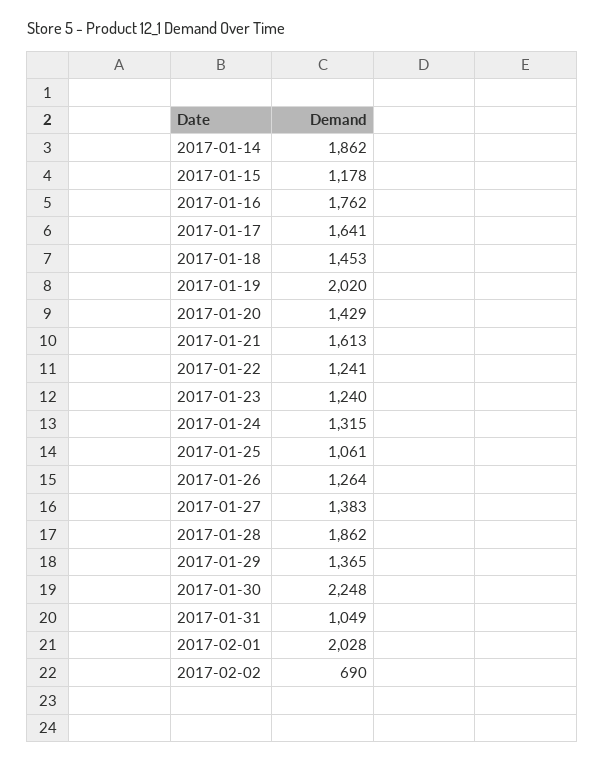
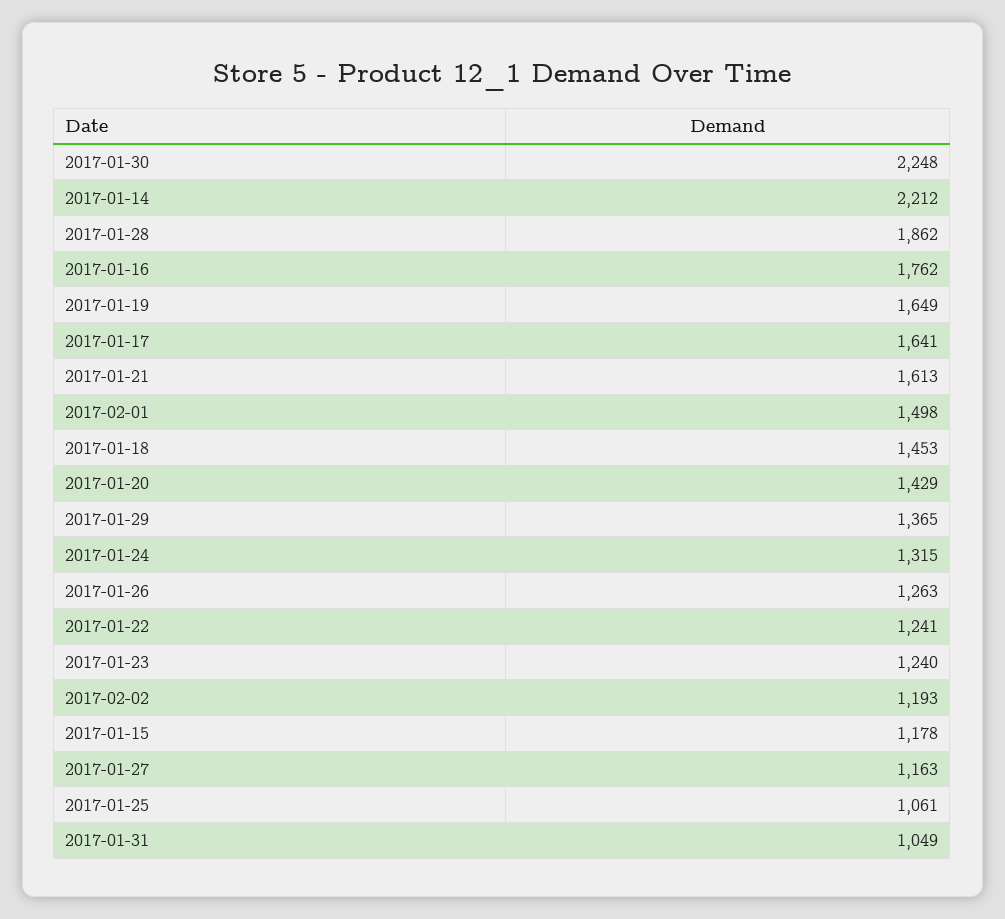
  {
-   "2017-01-14": 1862,
+   "2017-01-14": 2212,
    "2017-01-15": 1178,
    "2017-01-16": 1762,
    "2017-01-17": 1641,
    "2017-01-18": 1453,
-   "2017-01-19": 2020,
+   "2017-01-19": 1649,
    "2017-01-20": 1429,
    "2017-01-21": 1613,
    "2017-01-22": 1241,
    "2017-01-23": 1240,
    "2017-01-24": 1315,
    "2017-01-25": 1061,
-   "2017-01-26": 1264,
+   "2017-01-26": 1263,
-   "2017-01-27": 1383,
+   "2017-01-27": 1163,
    "2017-01-28": 1862,
    "2017-01-29": 1365,
    "2017-01-30": 2248,
    "2017-01-31": 1049,
-   "2017-02-01": 2028,
+   "2017-02-01": 1498,
-   "2017-02-02": 690
+   "2017-02-02": 1193
  }

